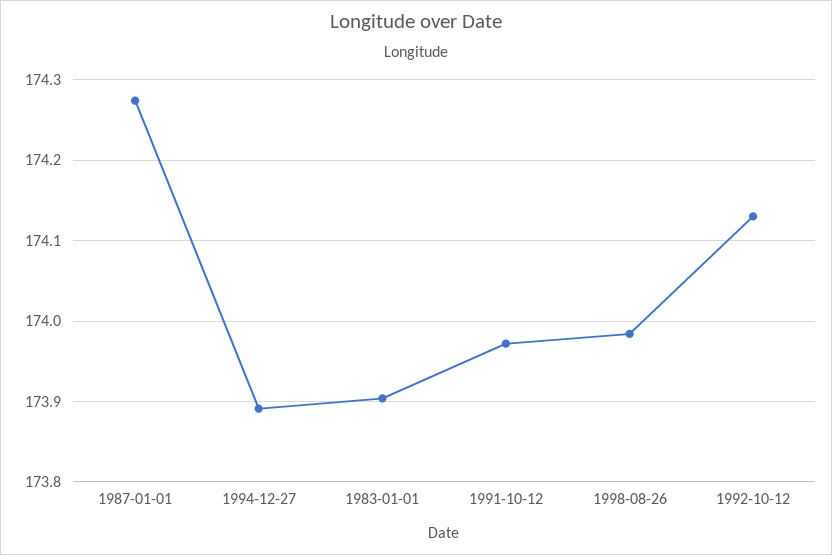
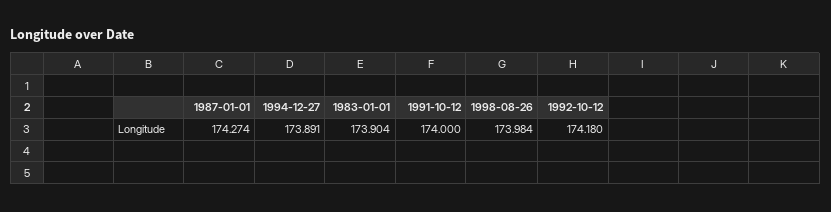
  {
    "1987-01-01": 174.274,
    "1994-12-27": 173.891,
    "1983-01-01": 173.904,
-   "1991-10-12": 173.97,
+   "1991-10-12": 174,
    "1998-08-26": 173.984,
-   "1992-10-12": 174.13
+   "1992-10-12": 174.18
  }

